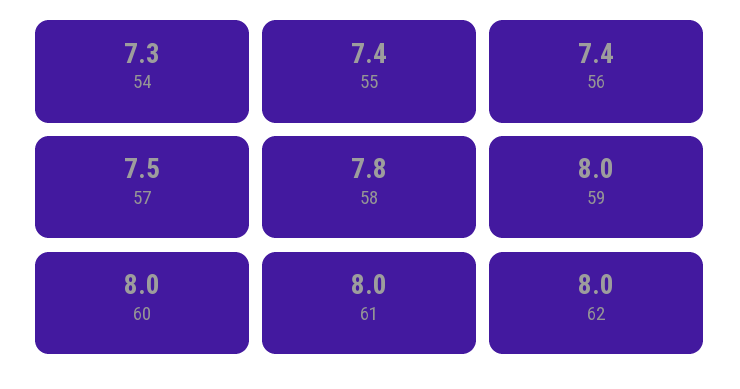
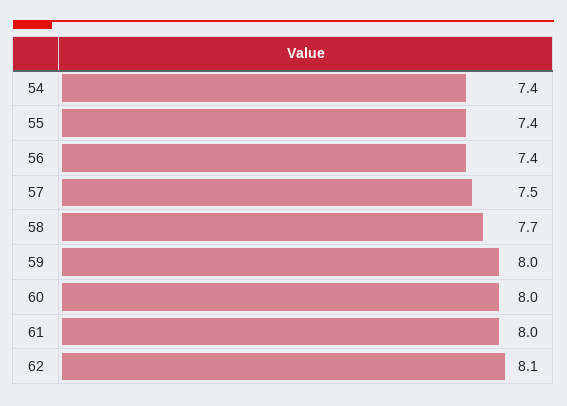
  {
-   "54": 7.3,
+   "54": 7.4,
    "55": 7.4,
    "56": 7.4,
    "57": 7.5,
-   "58": 7.8,
+   "58": 7.7,
    "59": 8,
    "60": 8,
    "61": 8,
-   "62": 8
+   "62": 8.1
  }

